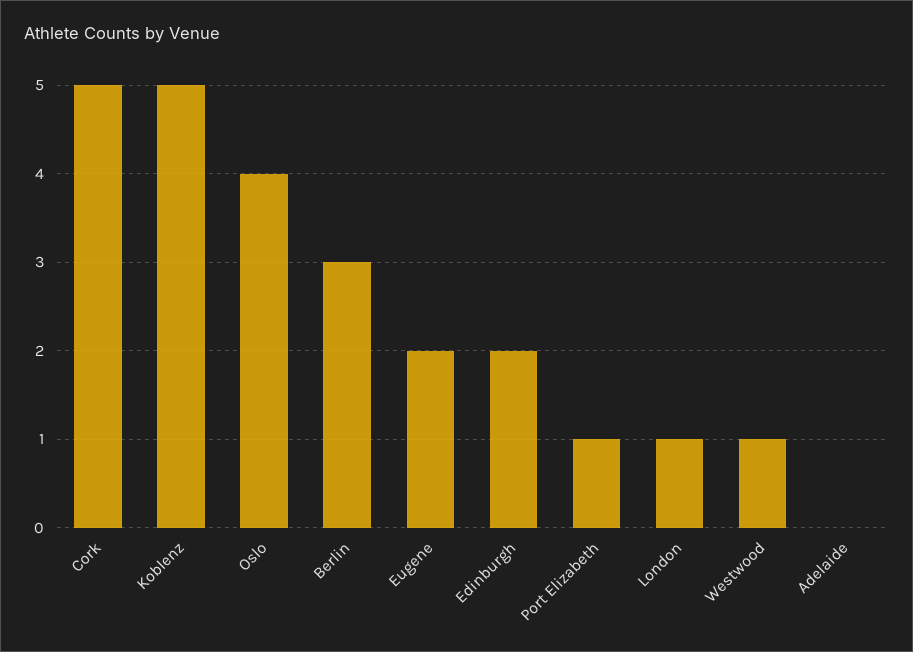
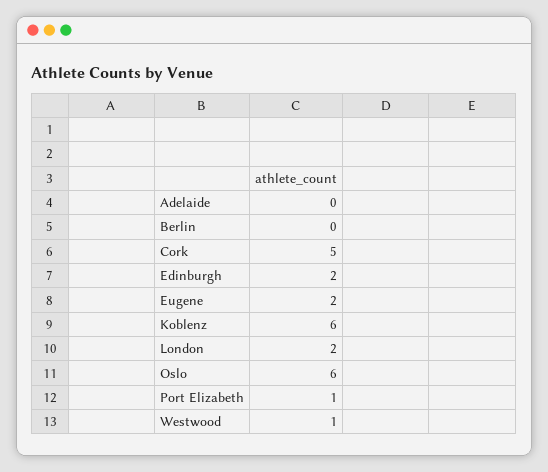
  {
    "Cork": 5,
-   "Koblenz": 5,
+   "Koblenz": 6,
-   "Oslo": 4,
+   "Oslo": 6,
-   "Berlin": 3,
+   "Berlin": 0,
    "Eugene": 2,
    "Edinburgh": 2,
    "Port Elizabeth": 1,
-   "London": 1,
+   "London": 2,
    "Westwood": 1,
    "Adelaide": 0
  }

